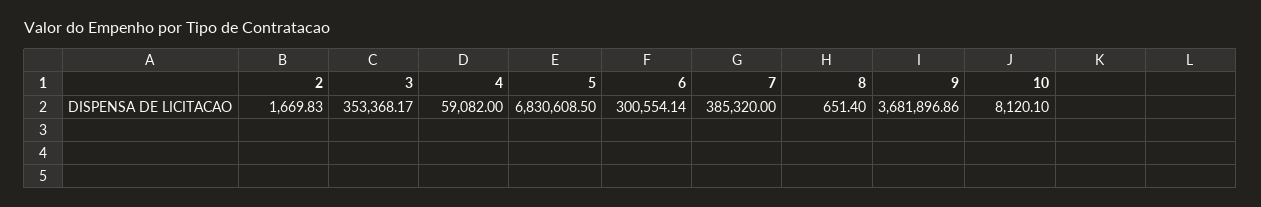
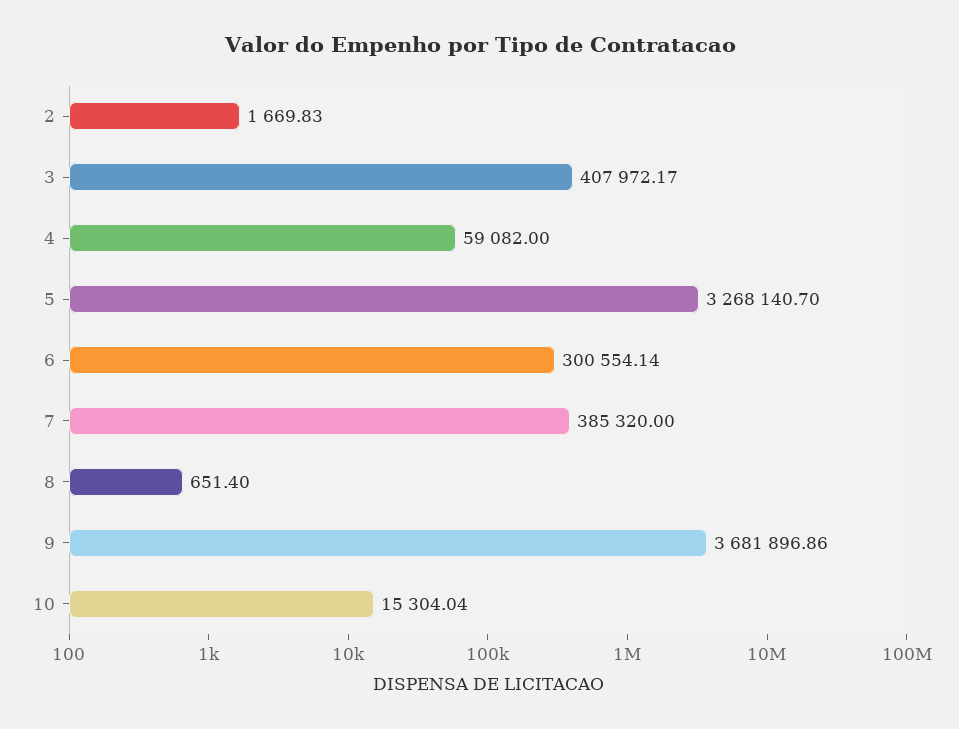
  {
    "2": 1669.83,
-   "3": 353368.17,
+   "3": 407972.17,
    "4": 59082,
-   "5": 6830608.5,
+   "5": 3268140.7,
    "6": 300554.14,
    "7": 385320,
    "8": 651.4,
    "9": 3681896.86,
-   "10": 8120.1
+   "10": 15304.04
  }

